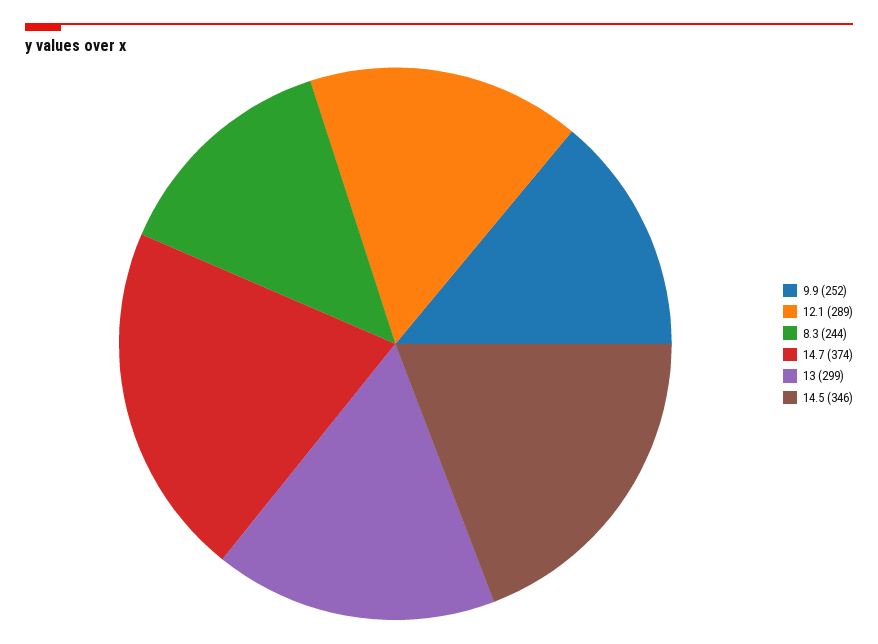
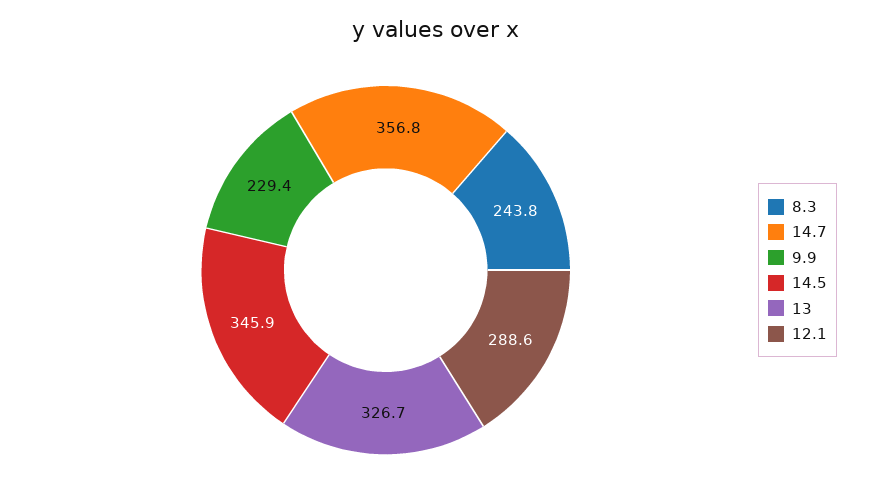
  {
-   "9.9": 252,
+   "9.9": 229.4,
    "12.1": 288.6,
    "8.3": 243.8,
-   "14.7": 374,
+   "14.7": 356.8,
-   "13": 299,
+   "13": 326.7,
    "14.5": 345.9
  }

